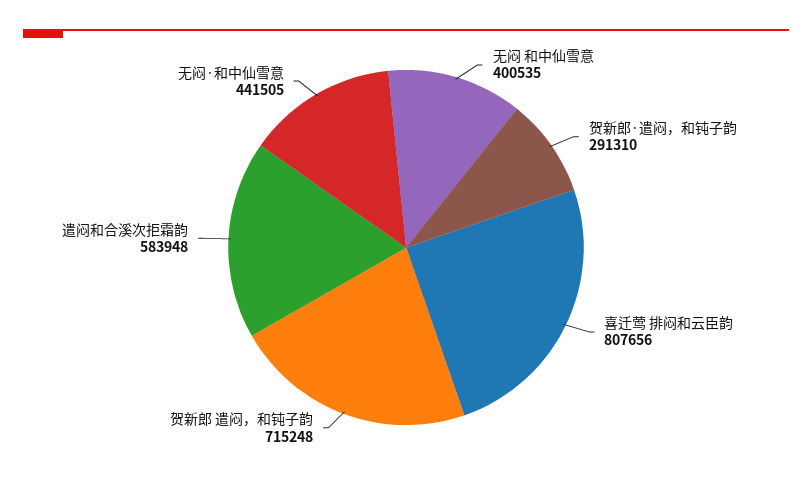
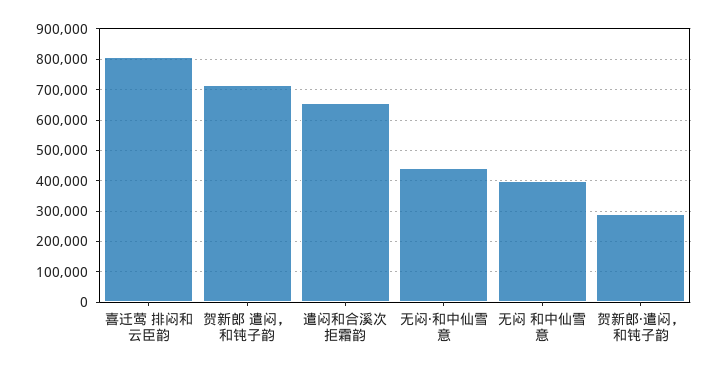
  {
    "无闷 和中仙雪意": 400535,
    "贺新郎·遣闷，和钝子韵": 291310,
    "喜迁莺 排闷和云臣韵": 807656,
    "贺新郎 遣闷，和钝子韵": 715248,
-   "遣闷和合溪次拒霜韵": 583948,
+   "遣闷和合溪次拒霜韵": 660000,
    "无闷·和中仙雪意": 441505
  }

